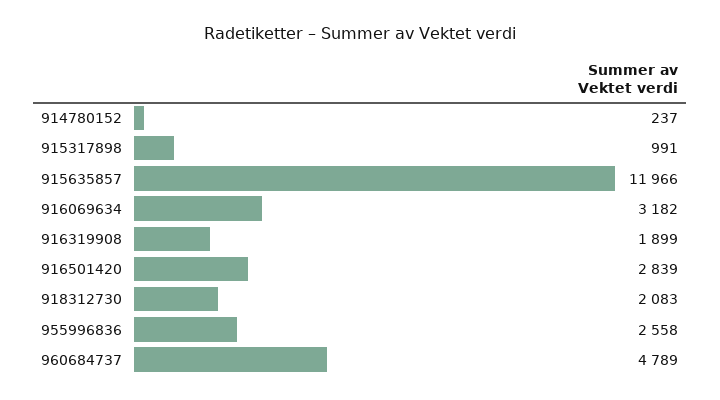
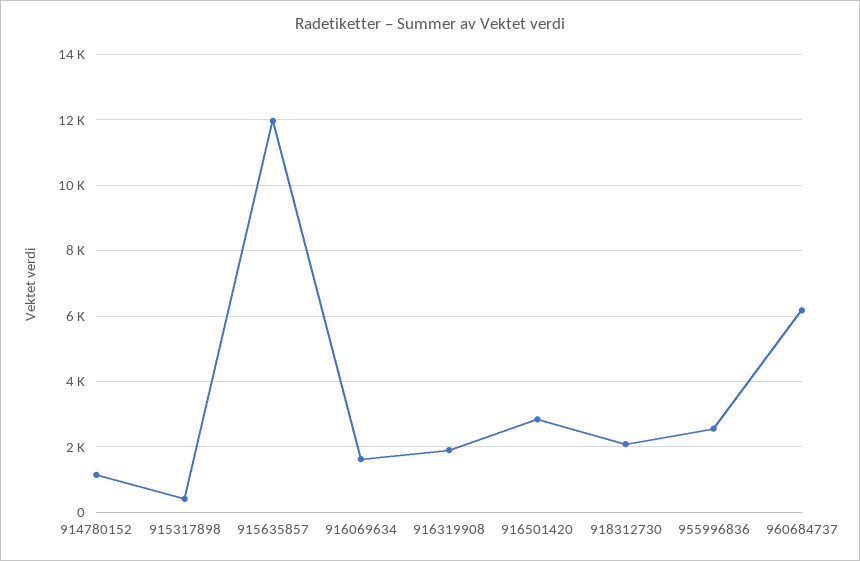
  {
-   "914780152": 237,
+   "914780152": 1200,
-   "915317898": 991,
+   "915317898": 400,
    "915635857": 11966,
-   "916069634": 3182,
+   "916069634": 1600,
    "916319908": 1899,
    "916501420": 2839,
    "918312730": 2083,
    "955996836": 2558,
-   "960684737": 4789
+   "960684737": 6200
  }

